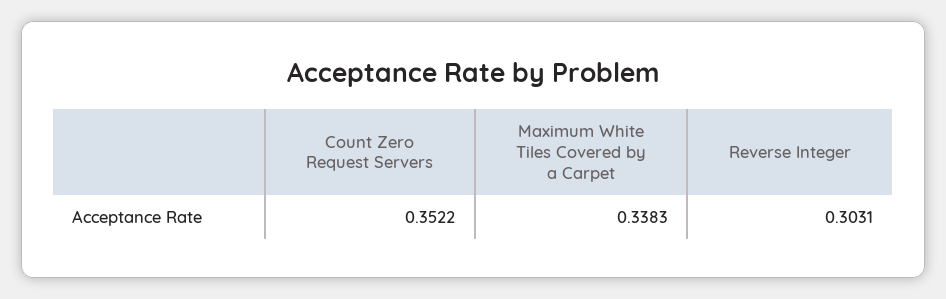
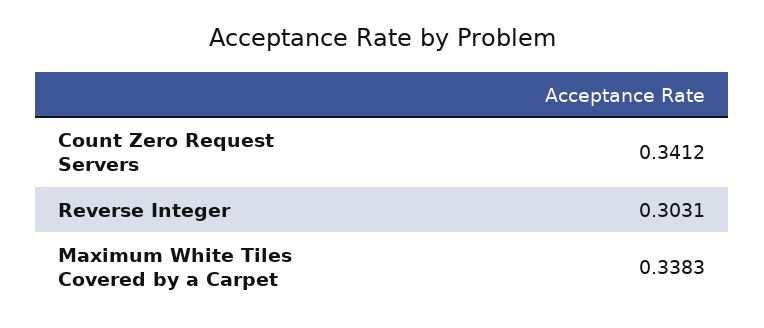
  {
-   "Count Zero Request Servers": 0.3522,
+   "Count Zero Request Servers": 0.3412,
    "Maximum White Tiles Covered by a Carpet": 0.3383,
    "Reverse Integer": 0.3031
  }

